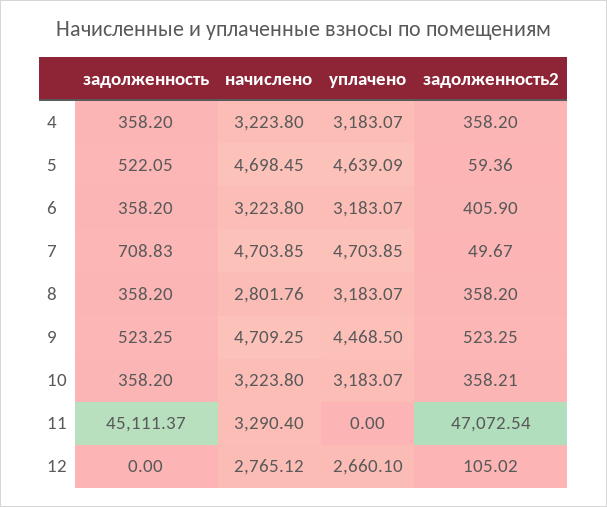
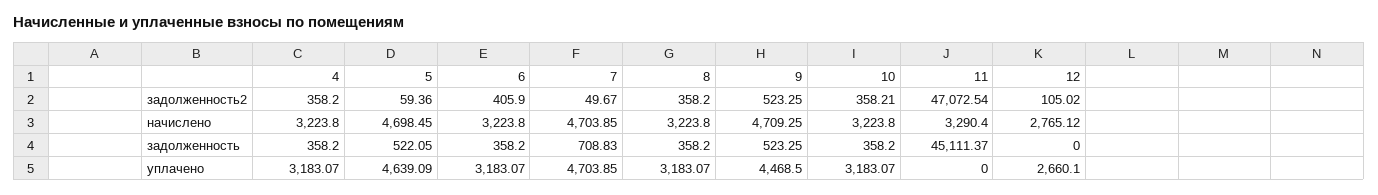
  {
    "задолженность": {
      "4": 358.2,
      "5": 522.05,
      "6": 358.2,
      "7": 708.83,
      "8": 358.2,
      "9": 523.25,
      "10": 358.2,
      "11": 45111.37,
      "12": 0
    },
    "начислено": {
      "4": 3223.8,
      "5": 4698.45,
      "6": 3223.8,
      "7": 4703.85,
-     "8": 2801.76,
+     "8": 3223.8,
      "9": 4709.25,
      "10": 3223.8,
      "11": 3290.4,
      "12": 2765.12
    },
    "уплачено": {
      "4": 3183.07,
      "5": 4639.09,
      "6": 3183.07,
      "7": 4703.85,
      "8": 3183.07,
      "9": 4468.5,
      "10": 3183.07,
      "11": 0,
      "12": 2660.1
    },
    "задолженность2": {
      "4": 358.2,
      "5": 59.36,
      "6": 405.9,
      "7": 49.67,
      "8": 358.2,
      "9": 523.25,
      "10": 358.21,
      "11": 47072.54,
      "12": 105.02
    }
  }

